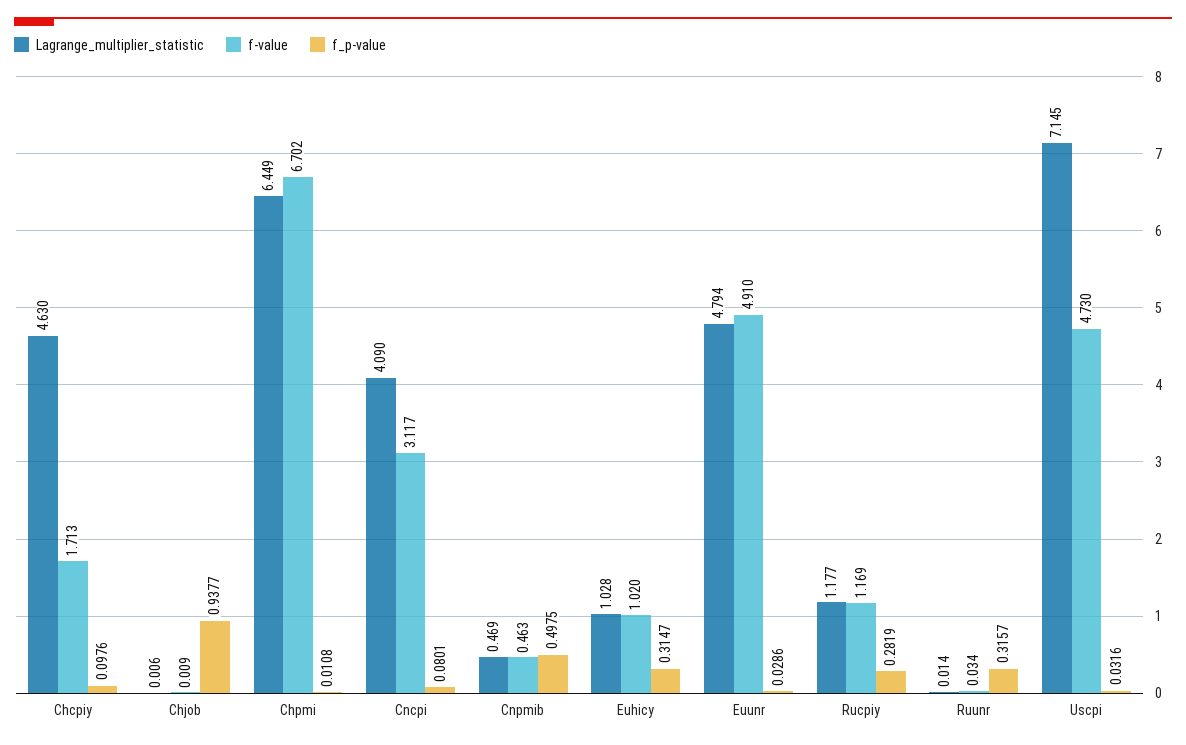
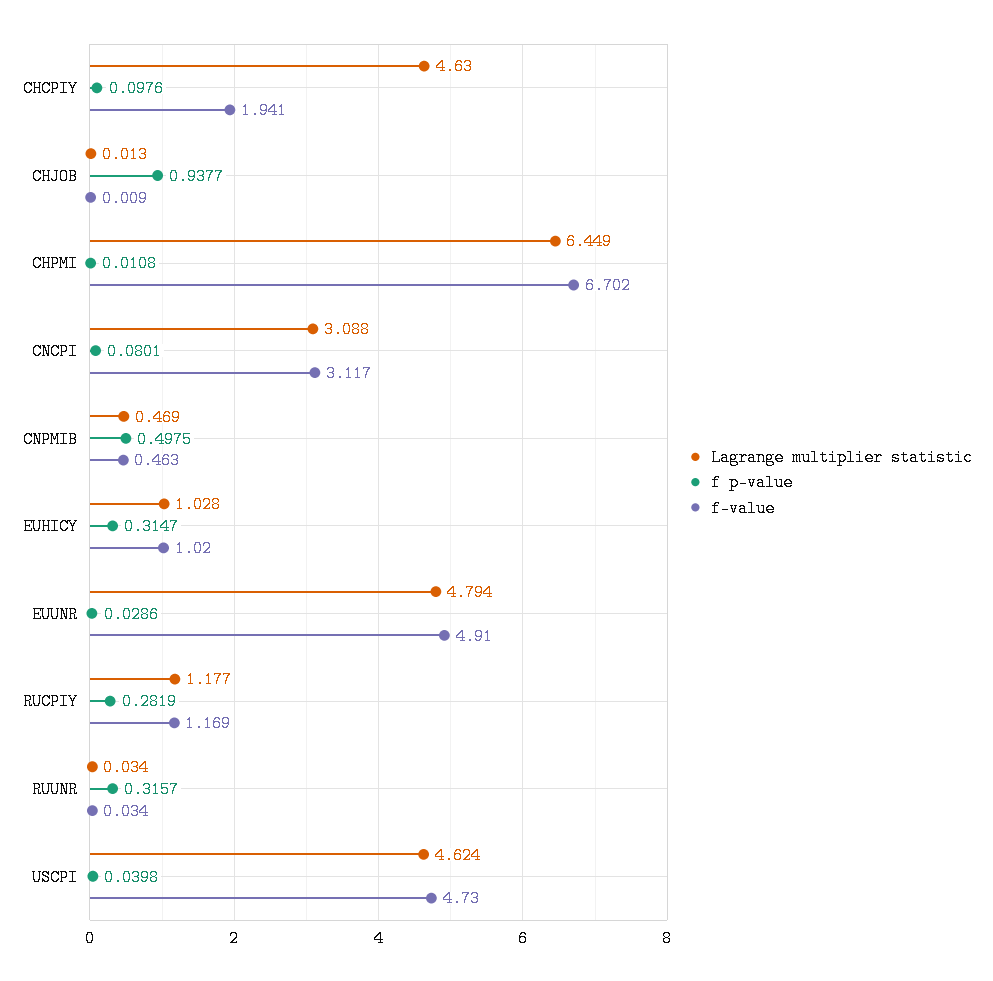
  {
    "Lagrange_multiplier_statistic": {
      "Chcpiy": 4.63,
-     "Chjob": 0.006,
+     "Chjob": 0.013,
      "Chpmi": 6.449,
-     "Cncpi": 4.09,
+     "Cncpi": 3.088,
      "Cnpmib": 0.469,
      "Euhicy": 1.028,
      "Euunr": 4.794,
      "Rucpiy": 1.177,
-     "Ruunr": 0.014,
+     "Ruunr": 0.034,
-     "Uscpi": 7.145
+     "Uscpi": 4.624
    },
    "f-value": {
-     "Chcpiy": 1.713,
+     "Chcpiy": 1.941,
      "Chjob": 0.009,
      "Chpmi": 6.702,
      "Cncpi": 3.117,
      "Cnpmib": 0.463,
      "Euhicy": 1.02,
      "Euunr": 4.91,
      "Rucpiy": 1.169,
      "Ruunr": 0.034,
      "Uscpi": 4.73
    },
    "f_p-value": {
      "Chcpiy": 0.0976,
      "Chjob": 0.9377,
      "Chpmi": 0.0108,
      "Cncpi": 0.0801,
      "Cnpmib": 0.4975,
      "Euhicy": 0.3147,
      "Euunr": 0.0286,
      "Rucpiy": 0.2819,
      "Ruunr": 0.3157,
-     "Uscpi": 0.0316
+     "Uscpi": 0.0398
    }
  }

